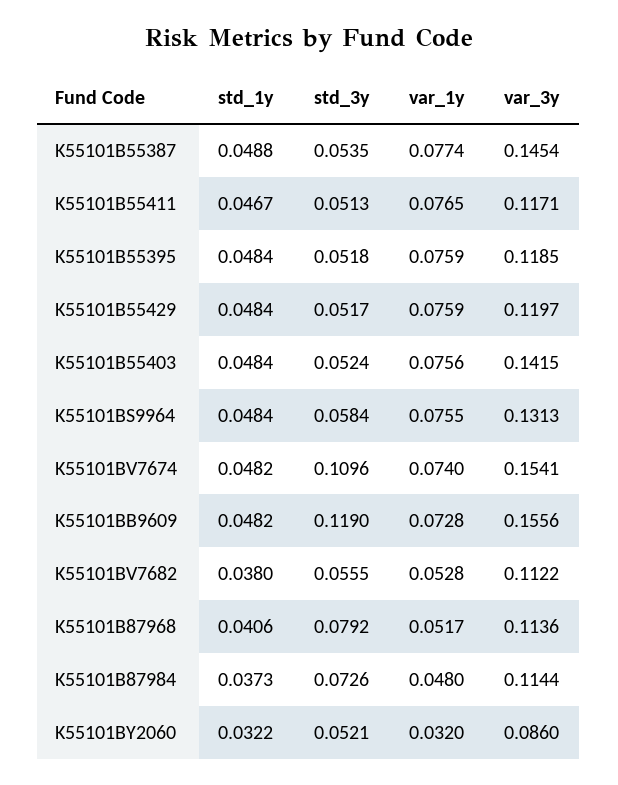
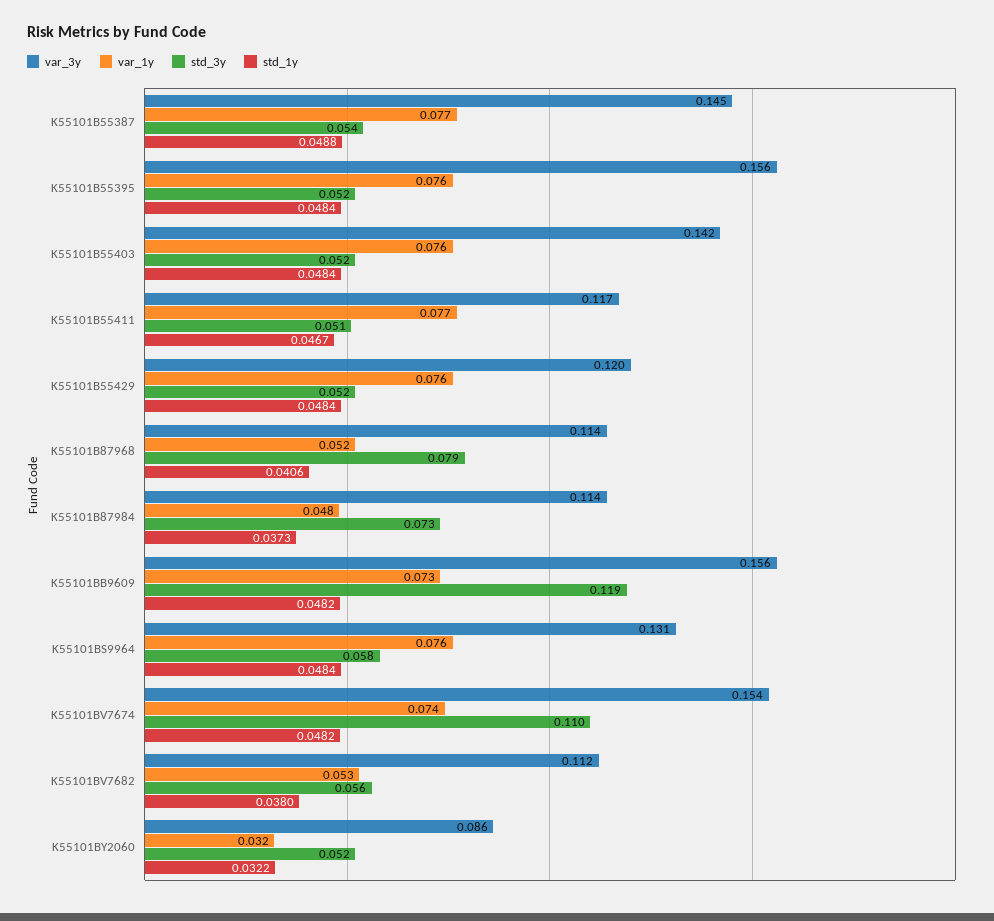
  {
    "std_1y": {
      "K55101B55387": 0.0488,
      "K55101B55411": 0.0467,
      "K55101B55395": 0.0484,
      "K55101B55429": 0.0484,
      "K55101B55403": 0.0484,
      "K55101BS9964": 0.0484,
      "K55101BV7674": 0.0482,
      "K55101BB9609": 0.0482,
      "K55101BV7682": 0.038,
      "K55101B87968": 0.0406,
      "K55101B87984": 0.0373,
      "K55101BY2060": 0.0322
    },
    "std_3y": {
      "K55101B55387": 0.0535,
      "K55101B55411": 0.0513,
      "K55101B55395": 0.0518,
      "K55101B55429": 0.0517,
      "K55101B55403": 0.0524,
      "K55101BS9964": 0.0584,
      "K55101BV7674": 0.1096,
      "K55101BB9609": 0.119,
      "K55101BV7682": 0.0555,
      "K55101B87968": 0.0792,
      "K55101B87984": 0.0726,
      "K55101BY2060": 0.0521
    },
    "var_1y": {
      "K55101B55387": 0.0774,
      "K55101B55411": 0.0765,
      "K55101B55395": 0.0759,
      "K55101B55429": 0.0759,
      "K55101B55403": 0.0756,
      "K55101BS9964": 0.0755,
      "K55101BV7674": 0.074,
      "K55101BB9609": 0.0728,
      "K55101BV7682": 0.0528,
      "K55101B87968": 0.0517,
      "K55101B87984": 0.048,
      "K55101BY2060": 0.032
    },
    "var_3y": {
      "K55101B55387": 0.1454,
      "K55101B55411": 0.1171,
-     "K55101B55395": 0.1185,
+     "K55101B55395": 0.156,
      "K55101B55429": 0.1197,
      "K55101B55403": 0.1415,
      "K55101BS9964": 0.1313,
      "K55101BV7674": 0.1541,
      "K55101BB9609": 0.1556,
      "K55101BV7682": 0.1122,
      "K55101B87968": 0.1136,
      "K55101B87984": 0.1144,
      "K55101BY2060": 0.086
    }
  }

